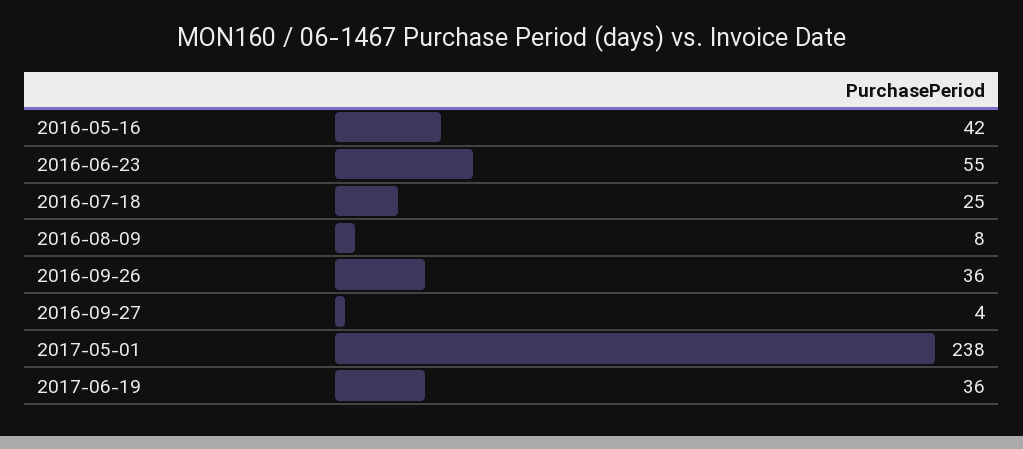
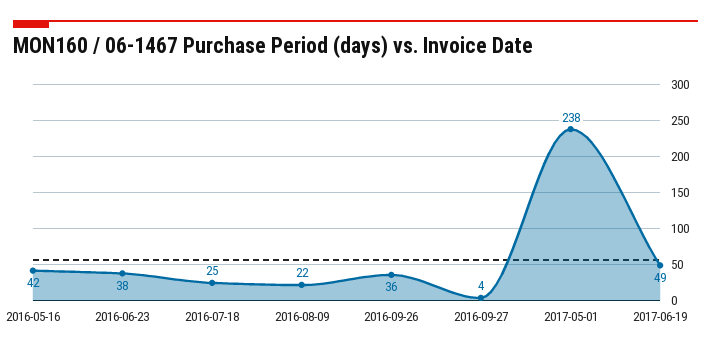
  {
    "2016-05-16": 42,
-   "2016-06-23": 55,
+   "2016-06-23": 38,
    "2016-07-18": 25,
-   "2016-08-09": 8,
+   "2016-08-09": 22,
    "2016-09-26": 36,
    "2016-09-27": 4,
    "2017-05-01": 238,
-   "2017-06-19": 36
+   "2017-06-19": 49
  }

